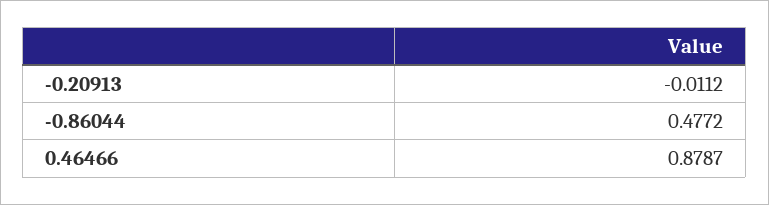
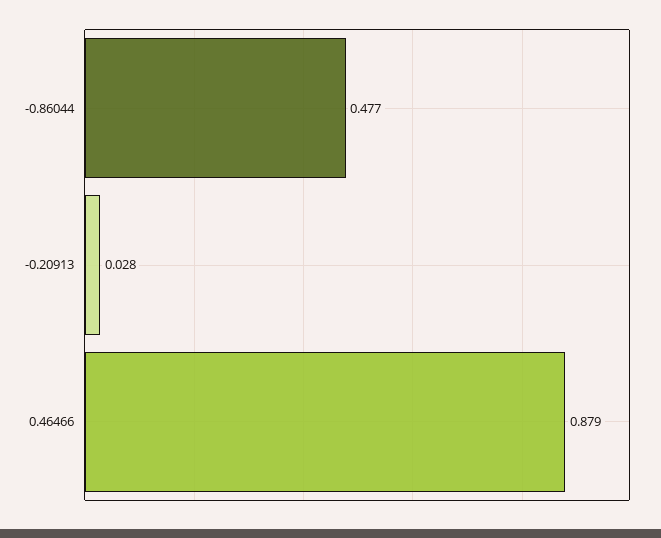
  {
-   "-0.20913": -0.0112,
+   "-0.20913": 0.028,
    "-0.86044": 0.4772,
    "0.46466": 0.8787
  }

